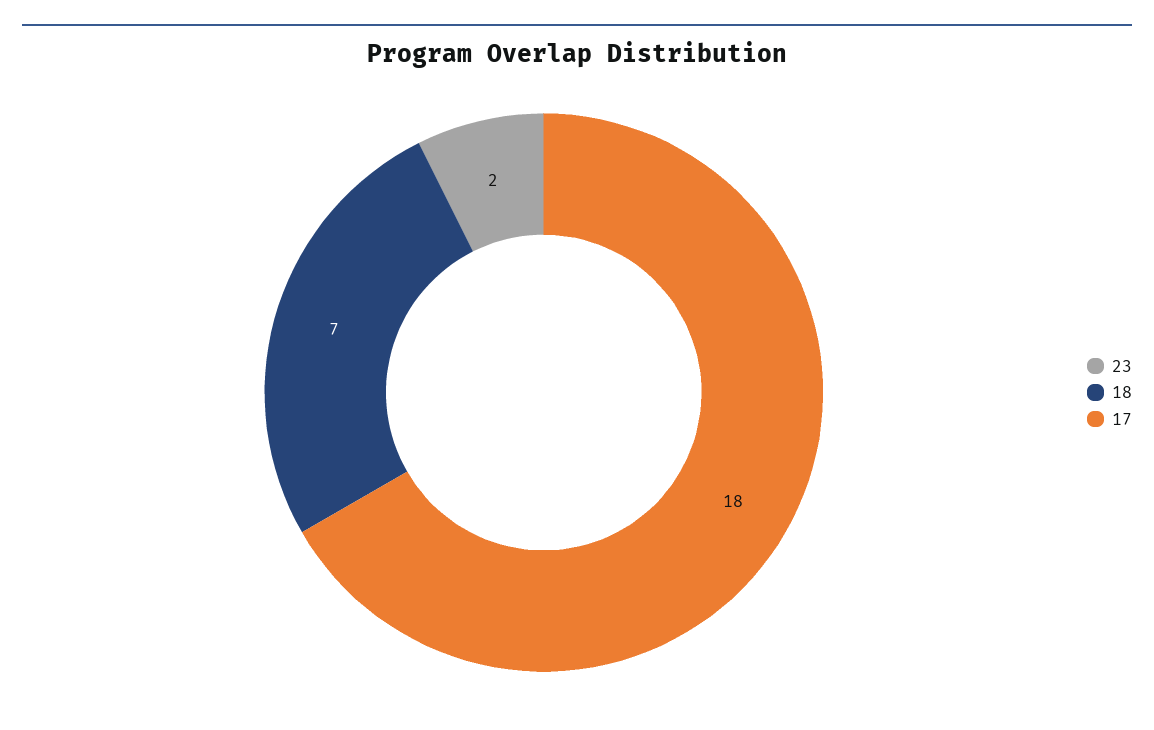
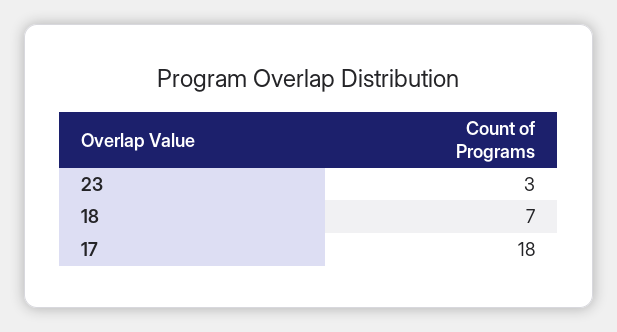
  {
-   "23": 2,
+   "23": 3,
    "18": 7,
    "17": 18
  }

